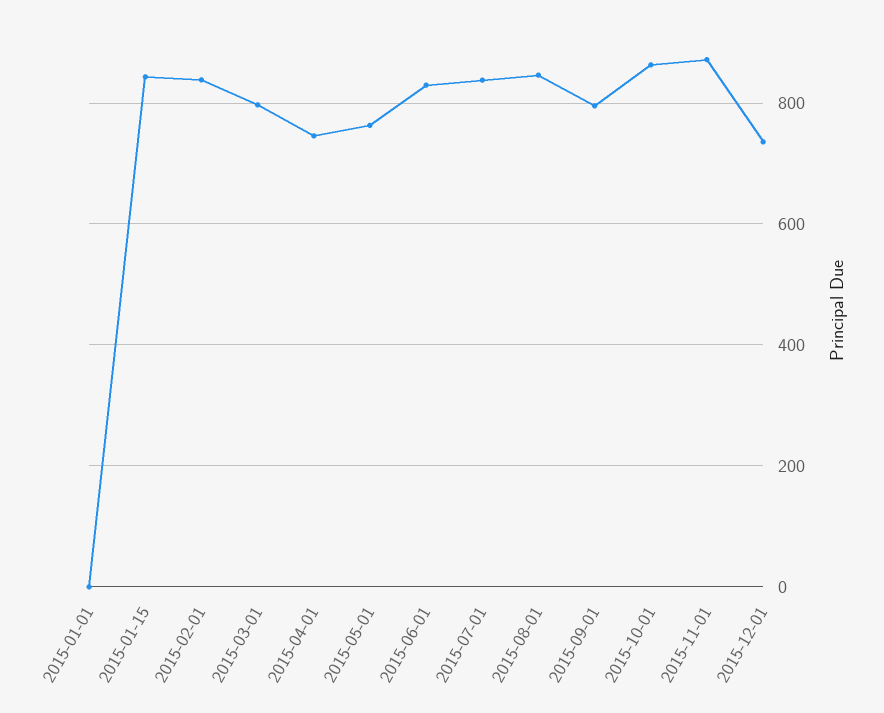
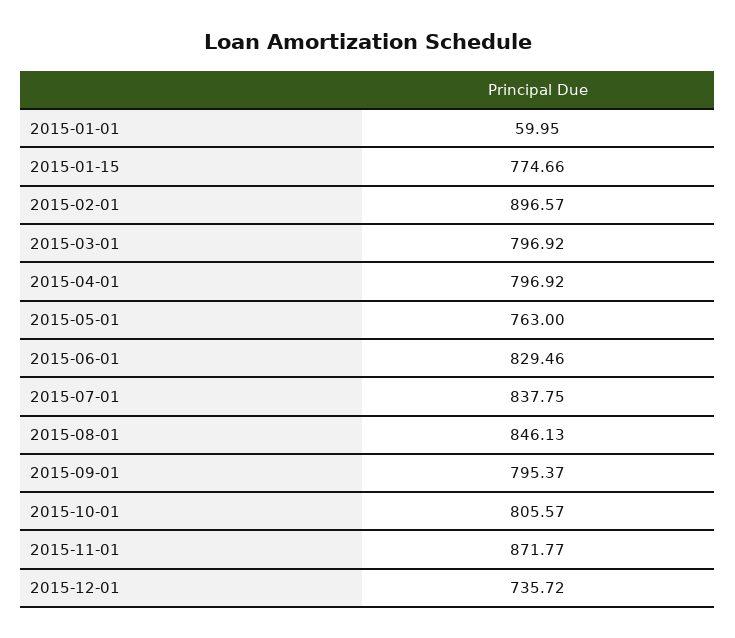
  {
-   "2015-01-01": 0,
+   "2015-01-01": 59.95,
-   "2015-01-15": 840,
+   "2015-01-15": 774.66,
-   "2015-02-01": 840,
+   "2015-02-01": 896.57,
    "2015-03-01": 796.92,
-   "2015-04-01": 740,
+   "2015-04-01": 796.92,
    "2015-05-01": 763,
    "2015-06-01": 829.46,
    "2015-07-01": 837.75,
    "2015-08-01": 846.13,
    "2015-09-01": 795.37,
-   "2015-10-01": 860,
+   "2015-10-01": 805.57,
    "2015-11-01": 871.77,
    "2015-12-01": 735.72
  }

